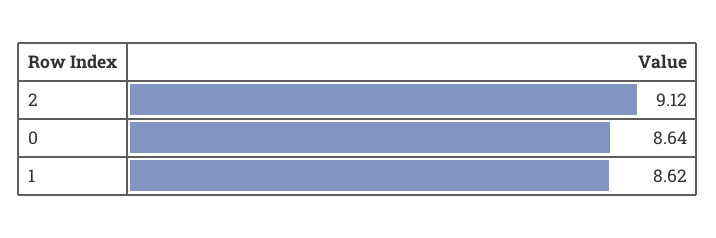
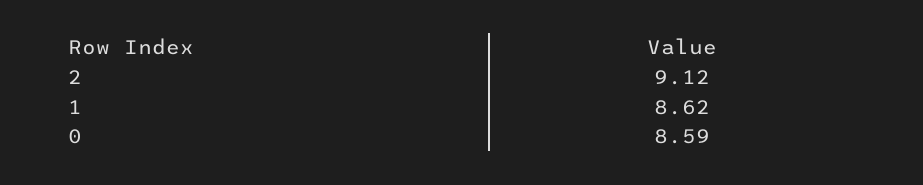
  {
    "2": 9.12,
-   "0": 8.64,
+   "0": 8.59,
    "1": 8.62
  }

